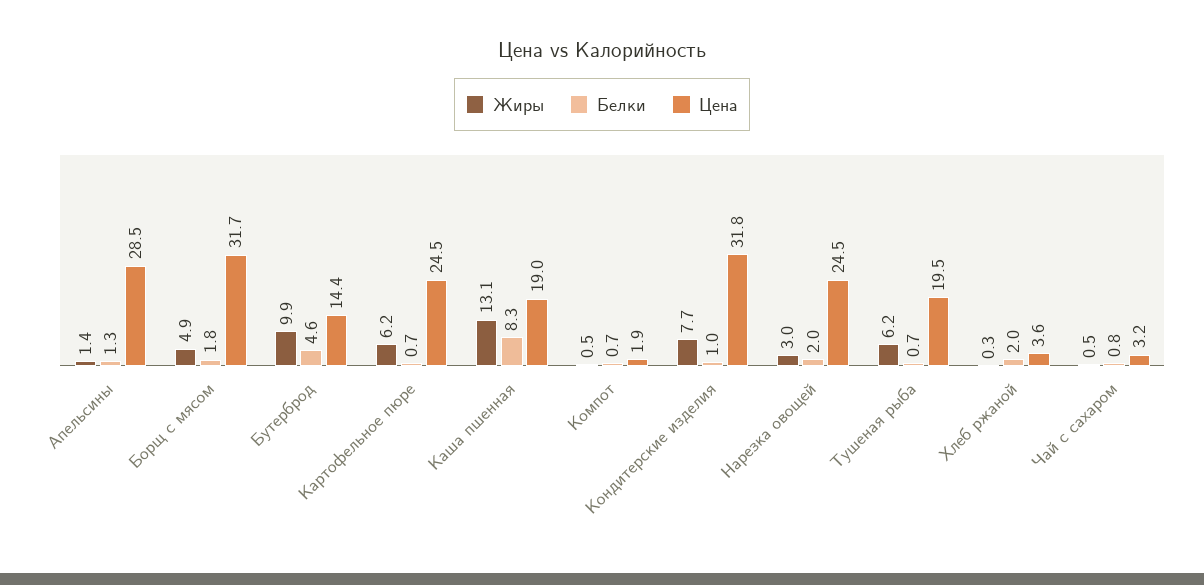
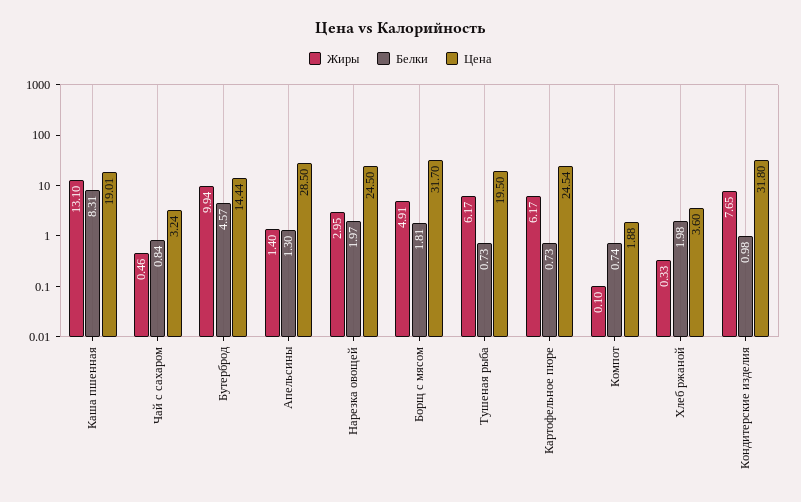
  {
    "Жиры": {
      "Апельсины": 1.4,
      "Борщ с мясом": 4.91,
      "Бутерброд": 9.94,
      "Картофельное пюре": 6.17,
      "Каша пшенная": 13.1,
-     "Компот": 0.5,
+     "Компот": 0.1,
      "Кондитерские изделия": 7.65,
      "Нарезка овощей": 2.95,
      "Тушеная рыба": 6.17,
      "Хлеб ржаной": 0.33,
      "Чай с сахаром": 0.46
    },
    "Белки": {
      "Апельсины": 1.3,
      "Борщ с мясом": 1.81,
      "Бутерброд": 4.57,
      "Картофельное пюре": 0.73,
      "Каша пшенная": 8.31,
      "Компот": 0.74,
      "Кондитерские изделия": 0.98,
      "Нарезка овощей": 1.97,
      "Тушеная рыба": 0.73,
      "Хлеб ржаной": 1.98,
      "Чай с сахаром": 0.84
    },
    "Цена": {
      "Апельсины": 28.5,
      "Борщ с мясом": 31.7,
      "Бутерброд": 14.44,
      "Картофельное пюре": 24.54,
      "Каша пшенная": 19.01,
      "Компот": 1.88,
      "Кондитерские изделия": 31.8,
      "Нарезка овощей": 24.5,
      "Тушеная рыба": 19.5,
      "Хлеб ржаной": 3.6,
      "Чай с сахаром": 3.24
    }
  }

